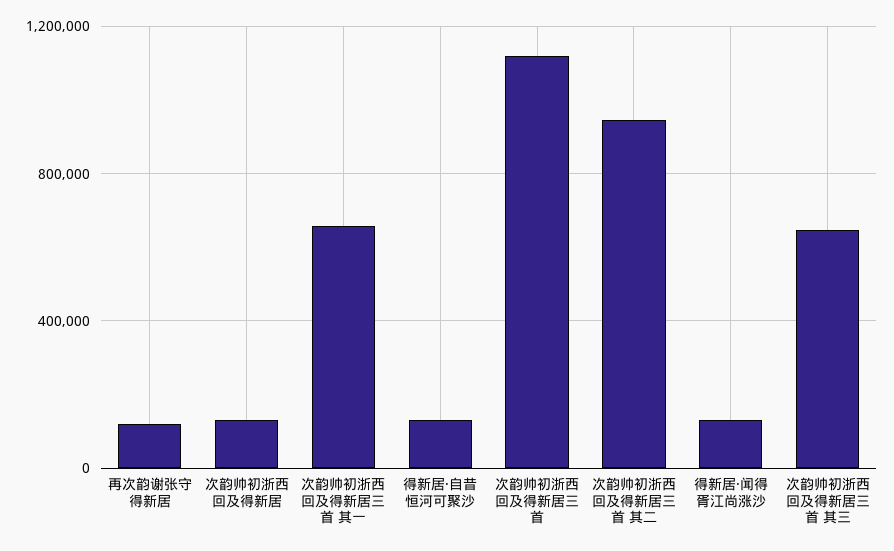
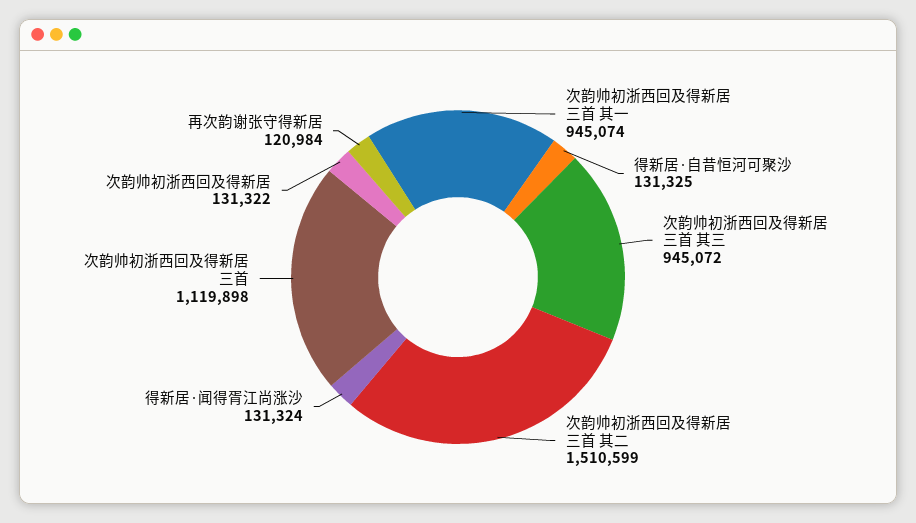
  {
    "再次韵谢张守得新居": 120984,
    "次韵帅初浙西回及得新居": 131322,
-   "次韵帅初浙西回及得新居三首 其一": 650000,
+   "次韵帅初浙西回及得新居三首 其一": 945074,
    "得新居·自昔恒河可聚沙": 131325,
    "次韵帅初浙西回及得新居三首": 1119898,
-   "次韵帅初浙西回及得新居三首 其二": 950000,
+   "次韵帅初浙西回及得新居三首 其二": 1510599,
    "得新居·闻得胥江尚涨沙": 131324,
-   "次韵帅初浙西回及得新居三首 其三": 650000
+   "次韵帅初浙西回及得新居三首 其三": 945072
  }

